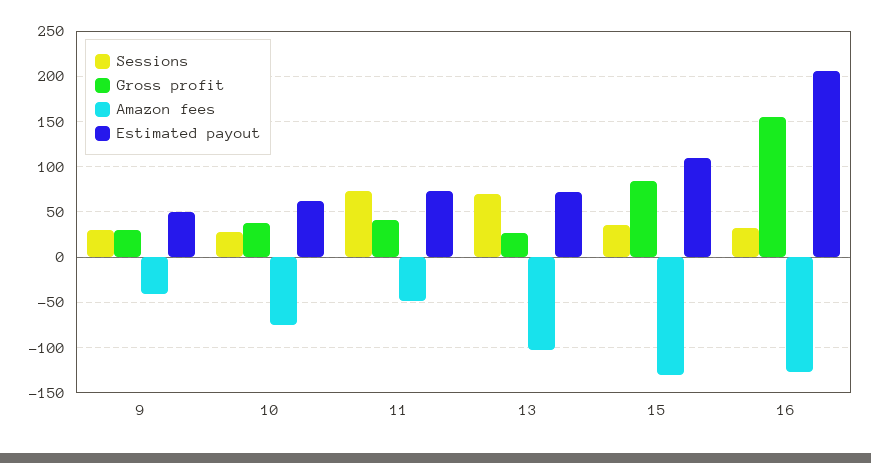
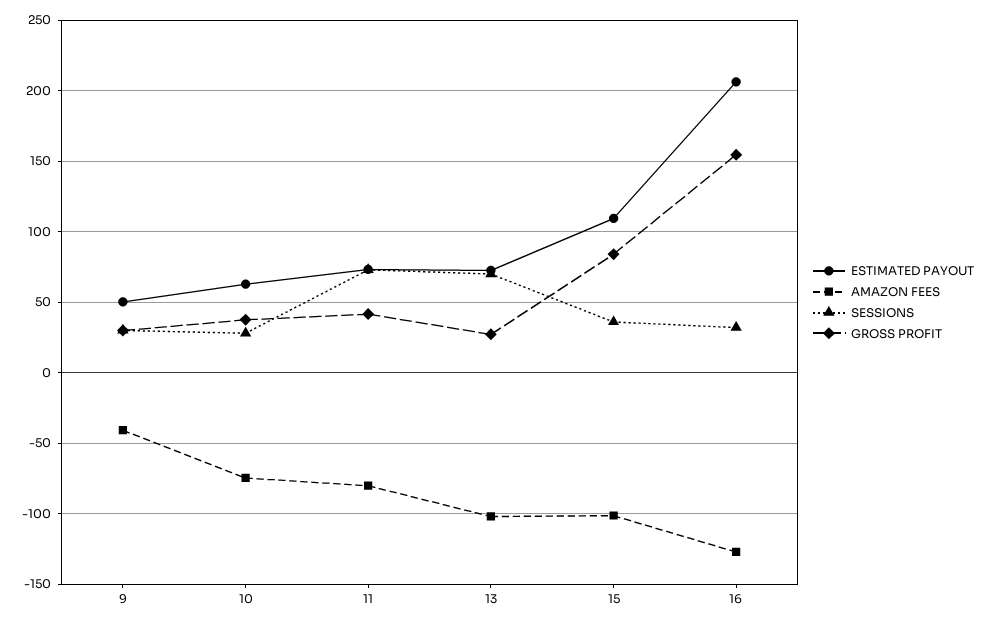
  {
    "Sessions": {
      "9": 30,
      "10": 30,
      "11": 75,
      "13": 70,
      "15": 35,
      "16": 30
    },
    "Gross profit": {
      "9": 30,
      "10": 35,
      "11": 40,
      "13": 25,
      "15": 85,
      "16": 155
    },
    "Amazon fees": {
      "9": -40,
      "10": -75,
-     "11": -50,
+     "11": -80,
      "13": -100,
-     "15": -130,
+     "15": -100,
      "16": -125
    },
    "Estimated payout": {
      "9": 50,
      "10": 65,
      "11": 75,
      "13": 75,
      "15": 110,
      "16": 205
    }
  }

